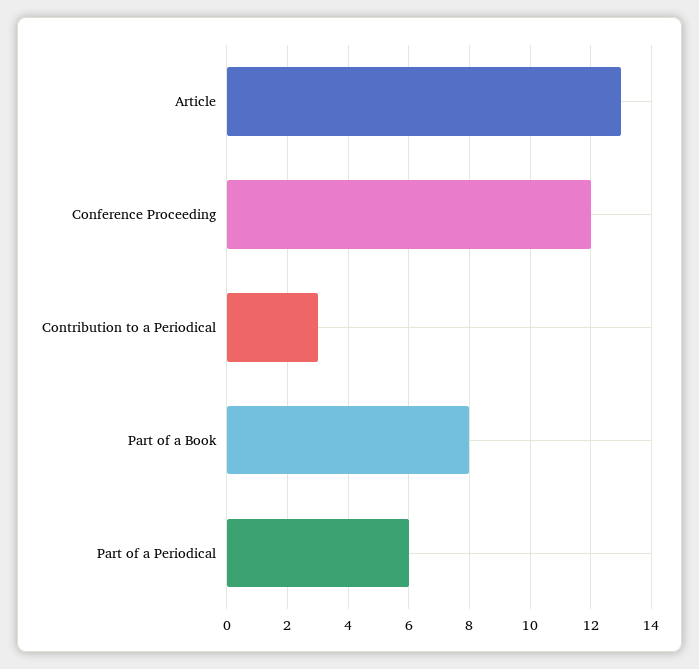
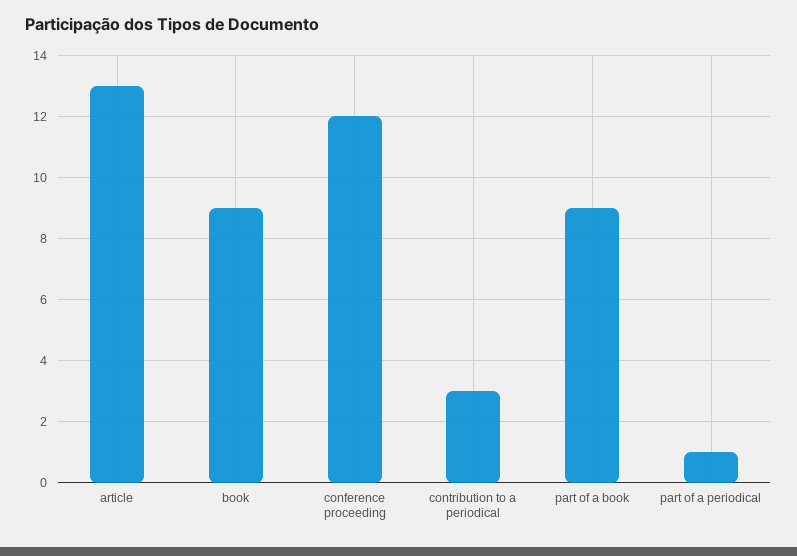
  {
    "Article": 13,
    "Conference Proceeding": 12,
    "Contribution to a Periodical": 3,
-   "Part of a Book": 8,
+   "Part of a Book": 9,
-   "Part of a Periodical": 6
+   "Part of a Periodical": 1,
+   "book": 9
  }

